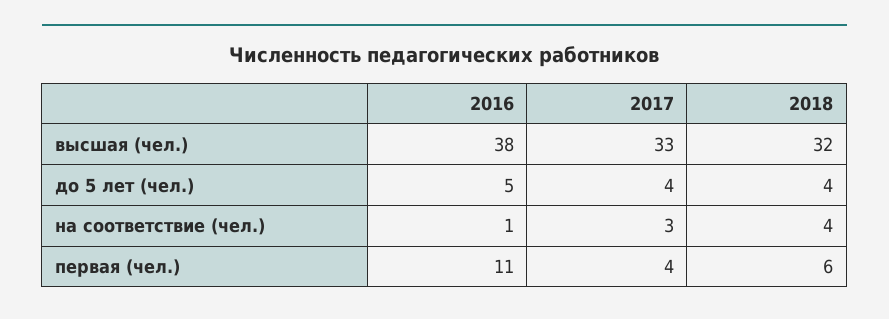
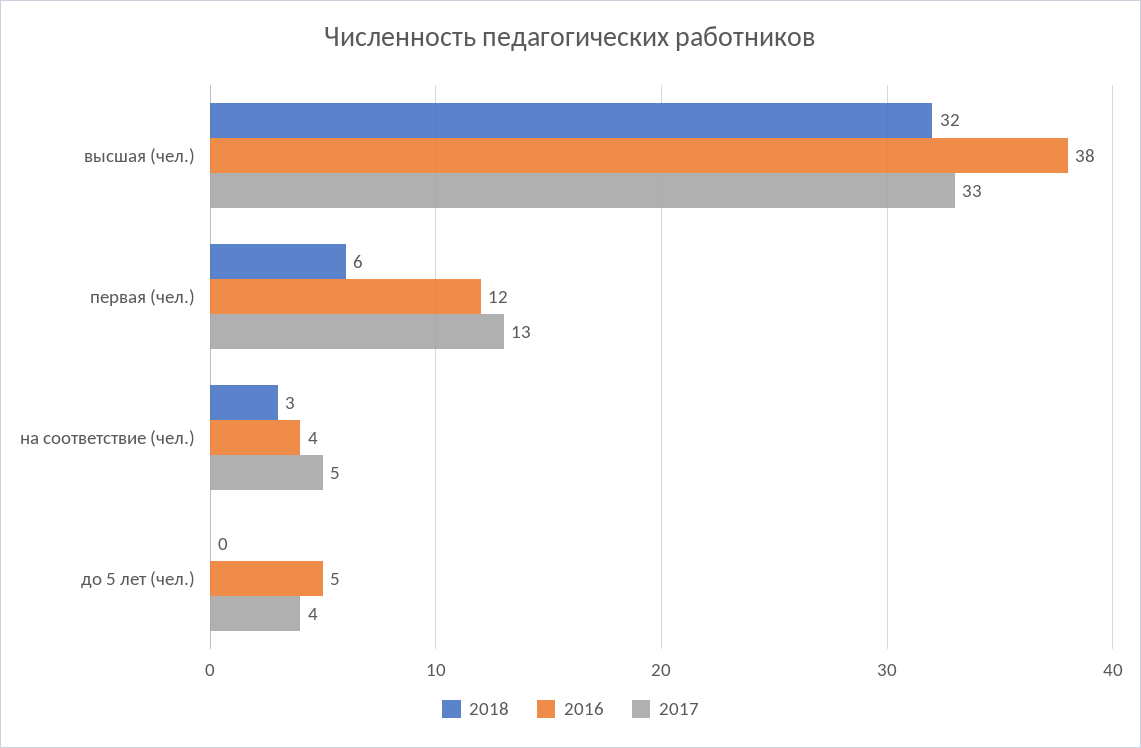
  {
    "2016": {
      "высшая (чел.)": 38,
      "до 5 лет (чел.)": 5,
-     "на соответствие (чел.)": 1,
+     "на соответствие (чел.)": 4,
-     "первая (чел.)": 11
+     "первая (чел.)": 12
    },
    "2017": {
      "высшая (чел.)": 33,
      "до 5 лет (чел.)": 4,
-     "на соответствие (чел.)": 3,
+     "на соответствие (чел.)": 5,
-     "первая (чел.)": 4
+     "первая (чел.)": 13
    },
    "2018": {
      "высшая (чел.)": 32,
-     "до 5 лет (чел.)": 4,
+     "до 5 лет (чел.)": 0,
-     "на соответствие (чел.)": 4,
+     "на соответствие (чел.)": 3,
      "первая (чел.)": 6
    }
  }

